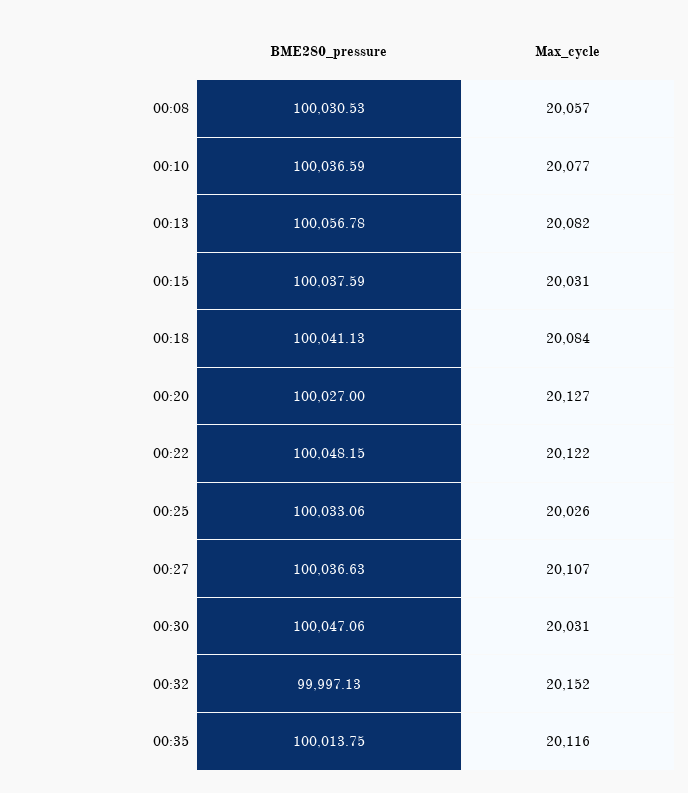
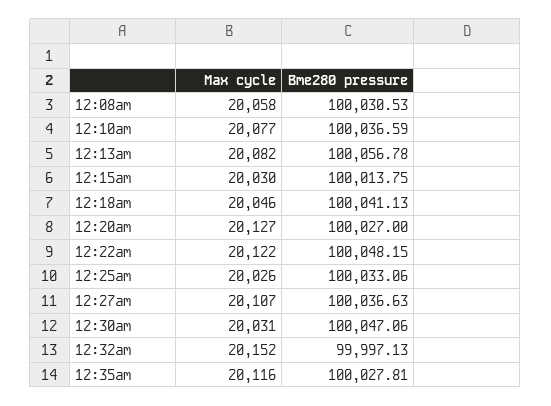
  {
    "BME280_pressure": {
      "00:08": 100030.53,
      "00:10": 100036.59,
      "00:13": 100056.78,
-     "00:15": 100037.59,
+     "00:15": 100013.75,
      "00:18": 100041.13,
      "00:20": 100027,
      "00:22": 100048.15,
      "00:25": 100033.06,
      "00:27": 100036.63,
      "00:30": 100047.06,
      "00:32": 99997.13,
-     "00:35": 100013.75
+     "00:35": 100027.81
    },
    "Max_cycle": {
-     "00:08": 20057,
+     "00:08": 20058,
      "00:10": 20077,
      "00:13": 20082,
-     "00:15": 20031,
+     "00:15": 20030,
-     "00:18": 20084,
+     "00:18": 20046,
      "00:20": 20127,
      "00:22": 20122,
      "00:25": 20026,
      "00:27": 20107,
      "00:30": 20031,
      "00:32": 20152,
      "00:35": 20116
    }
  }

